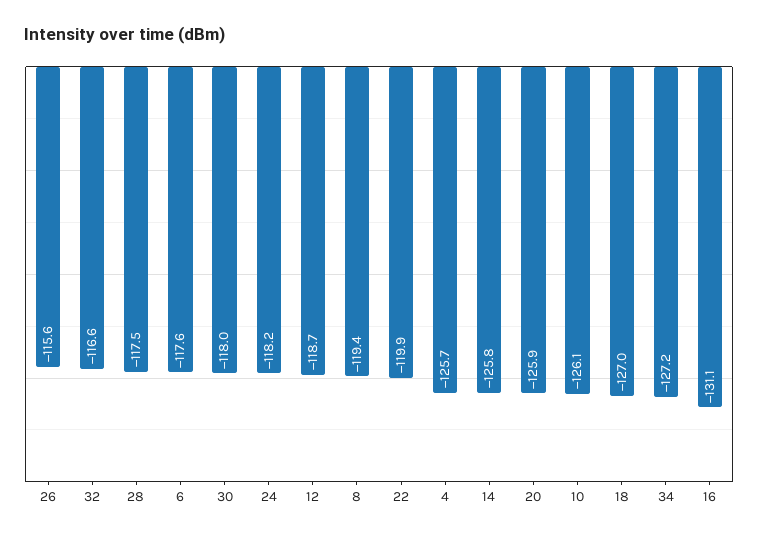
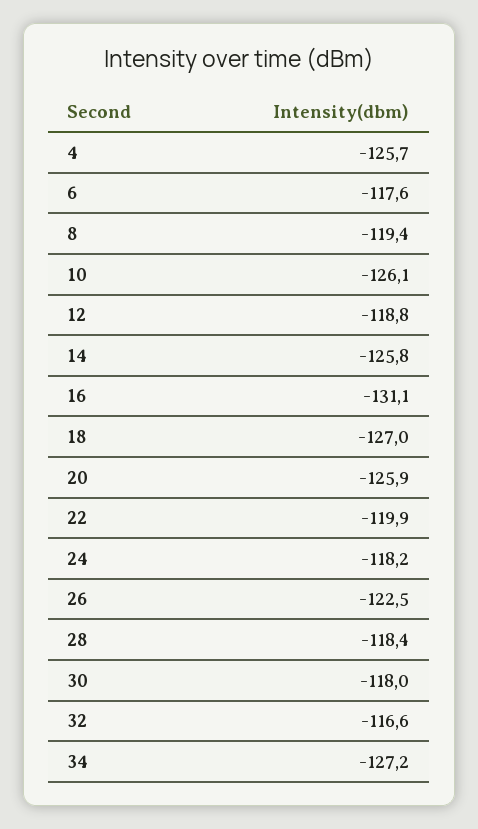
  {
-   "26": -115.6,
+   "26": -122.5,
    "32": -116.6,
-   "28": -117.5,
+   "28": -118.4,
    "6": -117.6,
    "30": -118,
    "24": -118.2,
-   "12": -118.7,
+   "12": -118.8,
    "8": -119.4,
    "22": -119.9,
    "4": -125.7,
    "14": -125.8,
    "20": -125.9,
    "10": -126.1,
    "18": -127,
    "34": -127.2,
    "16": -131.1
  }

